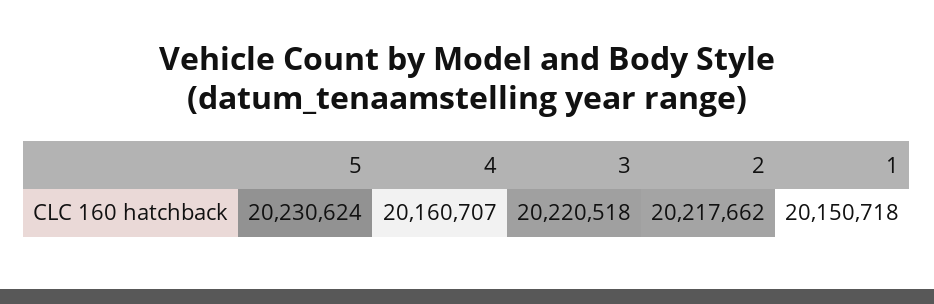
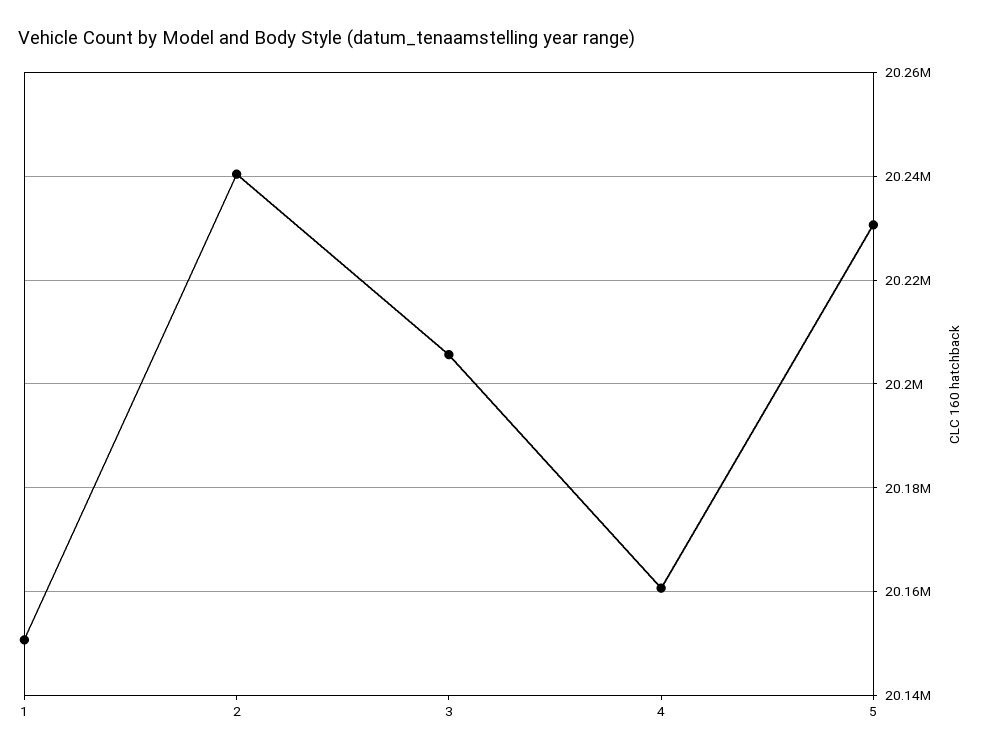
  {
    "5": 20230624,
    "4": 20160707,
-   "3": 20220518,
+   "3": 20206000,
-   "2": 20217662,
+   "2": 20240000,
    "1": 20150718
  }

